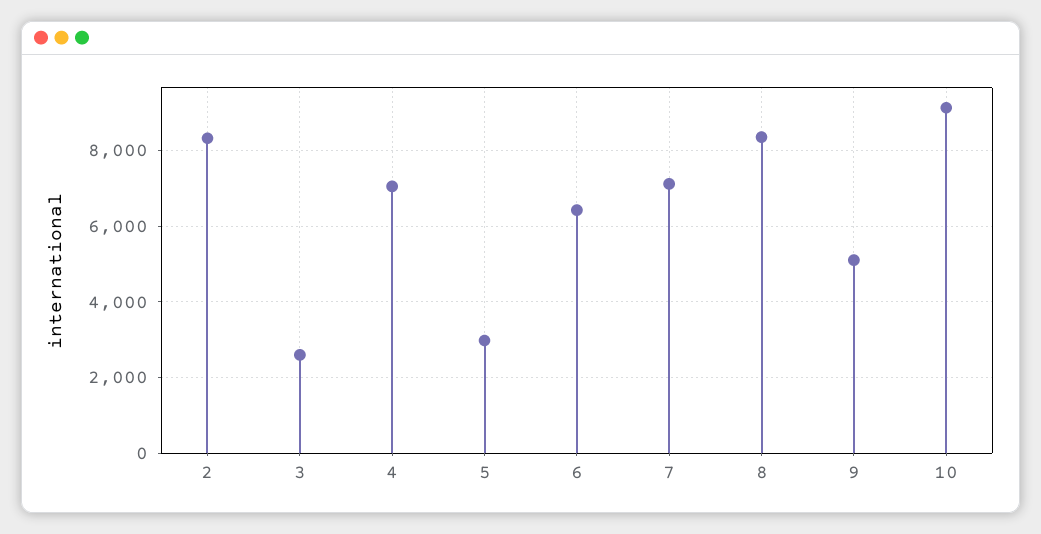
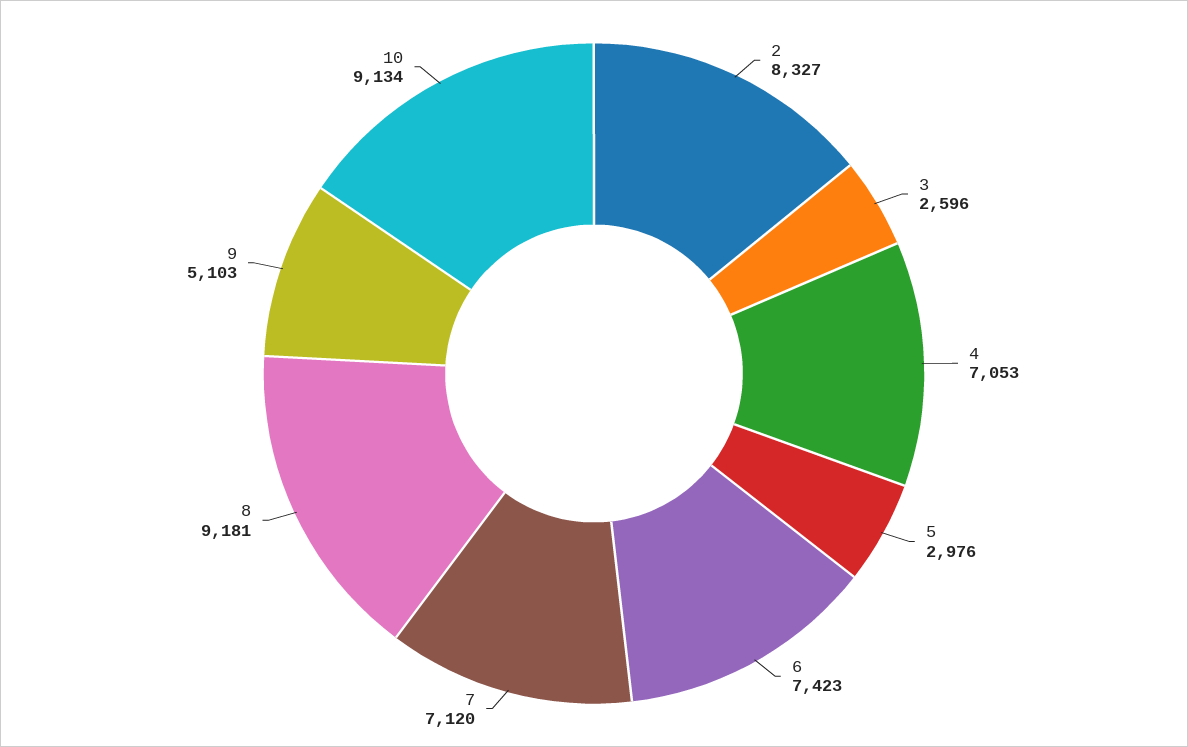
  {
    "2": 8327,
    "3": 2596,
    "4": 7053,
    "5": 2976,
-   "6": 6400,
+   "6": 7423,
    "7": 7120,
-   "8": 8400,
+   "8": 9181,
    "9": 5103,
    "10": 9134
  }

